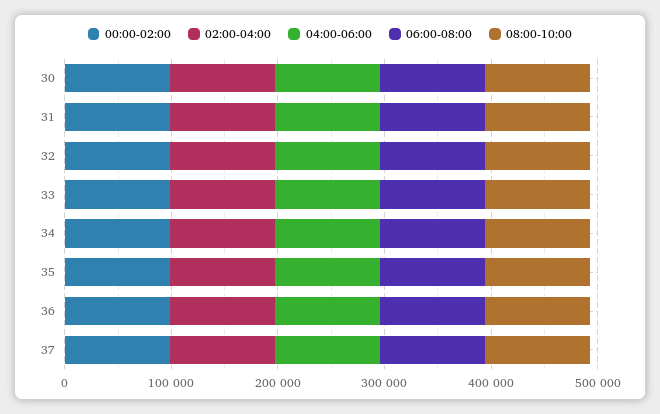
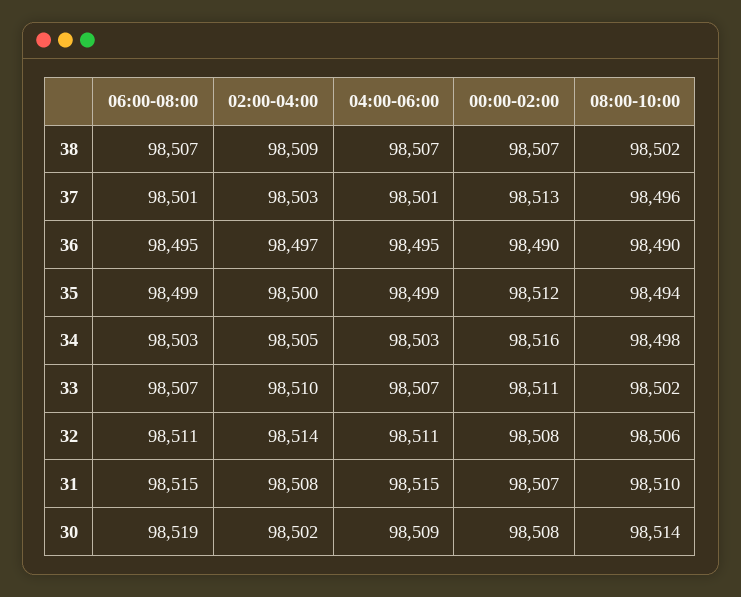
  {
    "00:00-02:00": {
      "30": 98508,
      "31": 98507,
      "32": 98508,
      "33": 98511,
      "34": 98516,
      "35": 98512,
      "36": 98490,
-     "37": 98513
+     "37": 98513,
+     "38": 98507
    },
    "02:00-04:00": {
      "30": 98502,
      "31": 98508,
      "32": 98514,
      "33": 98510,
      "34": 98505,
      "35": 98500,
      "36": 98497,
-     "37": 98503
+     "37": 98503,
+     "38": 98509
    },
    "04:00-06:00": {
      "30": 98509,
      "31": 98515,
      "32": 98511,
      "33": 98507,
      "34": 98503,
      "35": 98499,
      "36": 98495,
-     "37": 98501
+     "37": 98501,
+     "38": 98507
    },
    "06:00-08:00": {
      "30": 98519,
      "31": 98515,
      "32": 98511,
      "33": 98507,
      "34": 98503,
      "35": 98499,
      "36": 98495,
-     "37": 98501
+     "37": 98501,
+     "38": 98507
    },
    "08:00-10:00": {
      "30": 98514,
      "31": 98510,
      "32": 98506,
      "33": 98502,
      "34": 98498,
      "35": 98494,
      "36": 98490,
-     "37": 98496
+     "37": 98496,
+     "38": 98502
    }
  }

